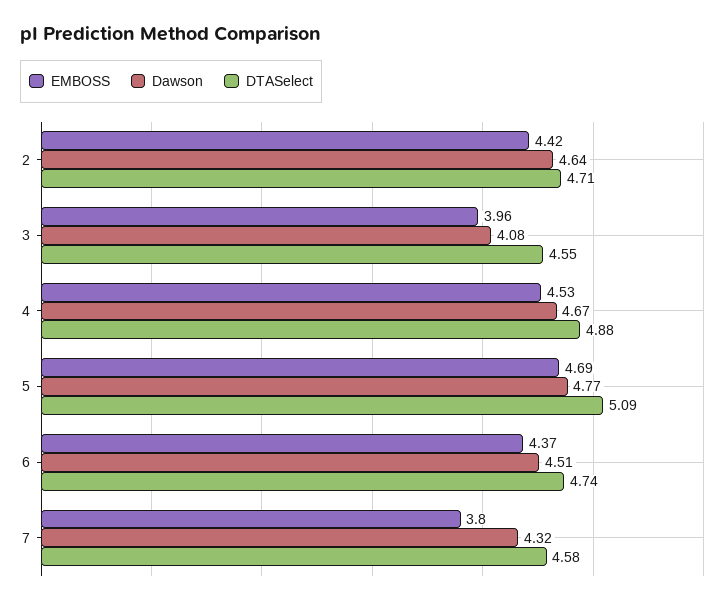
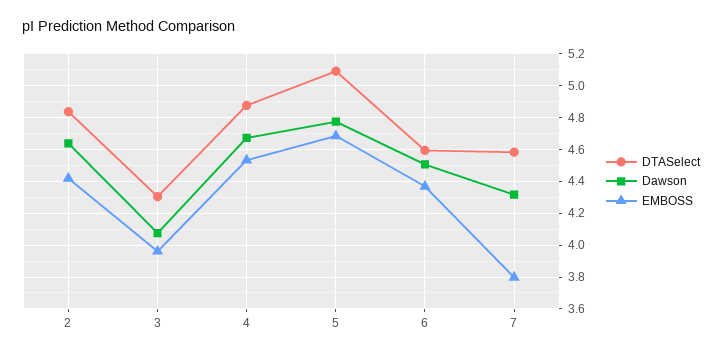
  {
    "EMBOSS": {
      "2": 4.42,
      "3": 3.96,
      "4": 4.53,
      "5": 4.69,
      "6": 4.37,
      "7": 3.8
    },
    "Dawson": {
      "2": 4.64,
      "3": 4.08,
      "4": 4.67,
      "5": 4.77,
      "6": 4.51,
      "7": 4.32
    },
    "DTASelect": {
-     "2": 4.71,
+     "2": 4.85,
-     "3": 4.55,
+     "3": 4.3,
      "4": 4.88,
      "5": 5.09,
-     "6": 4.74,
+     "6": 4.6,
      "7": 4.58
    }
  }

